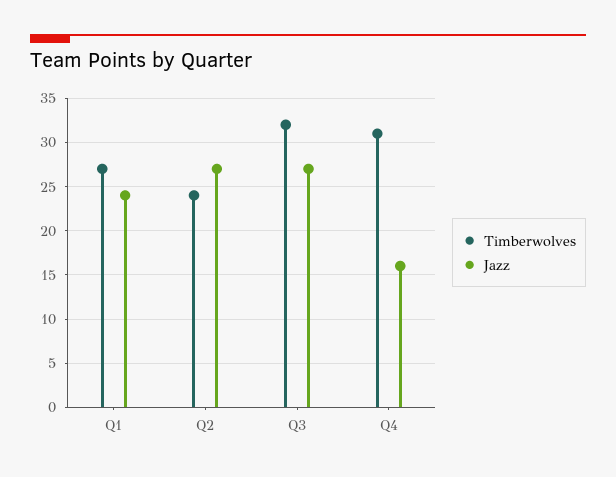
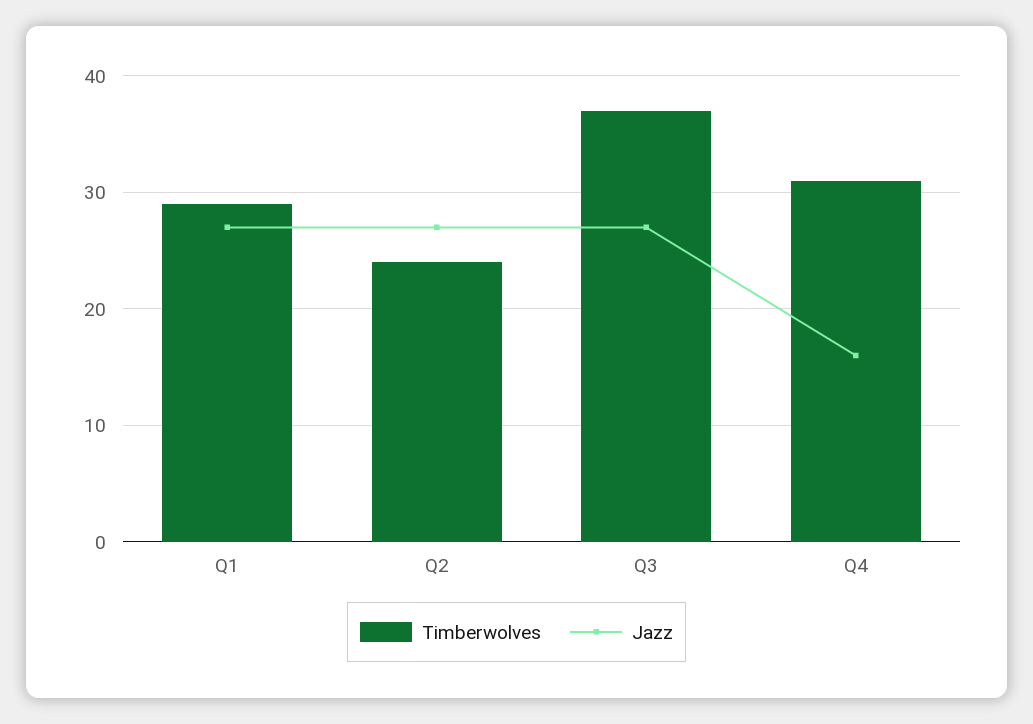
  {
    "Timberwolves": {
-     "Q1": 27,
+     "Q1": 29,
      "Q2": 24,
-     "Q3": 32,
+     "Q3": 37,
      "Q4": 31
    },
    "Jazz": {
-     "Q1": 24,
+     "Q1": 27,
      "Q2": 27,
      "Q3": 27,
      "Q4": 16
    }
  }

